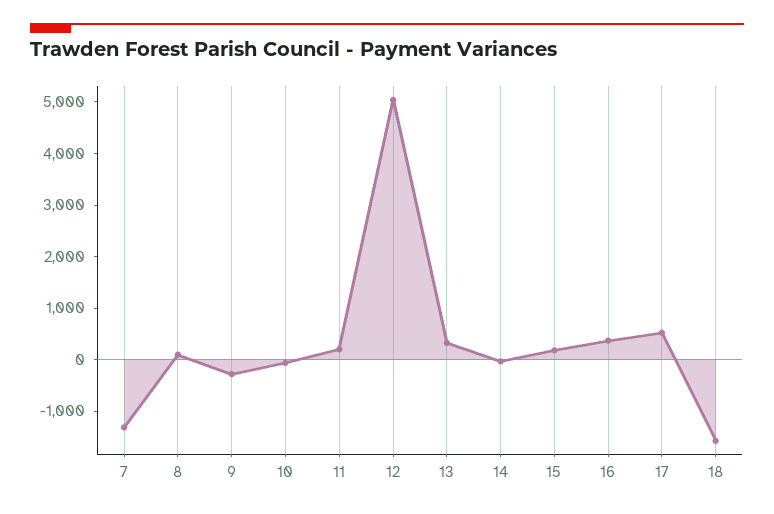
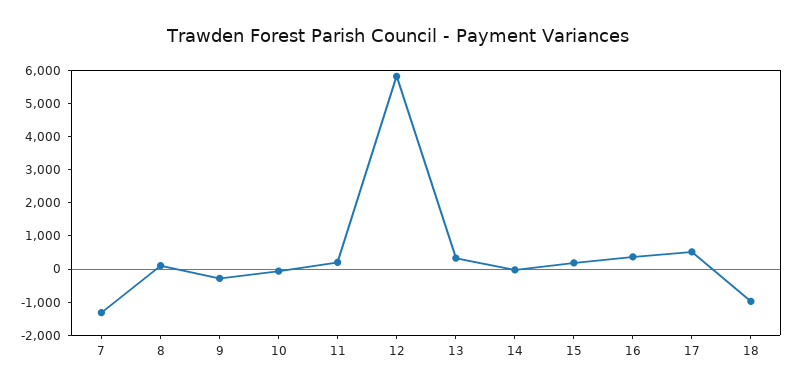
  {
    "7": -1400,
    "8": 200,
    "9": -200,
    "10": 0,
    "11": 200,
-   "12": 5000,
+   "12": 5750,
    "13": 400,
    "14": 0,
    "15": 200,
    "16": 400,
    "17": 600,
-   "18": -1600
+   "18": -1000
  }

